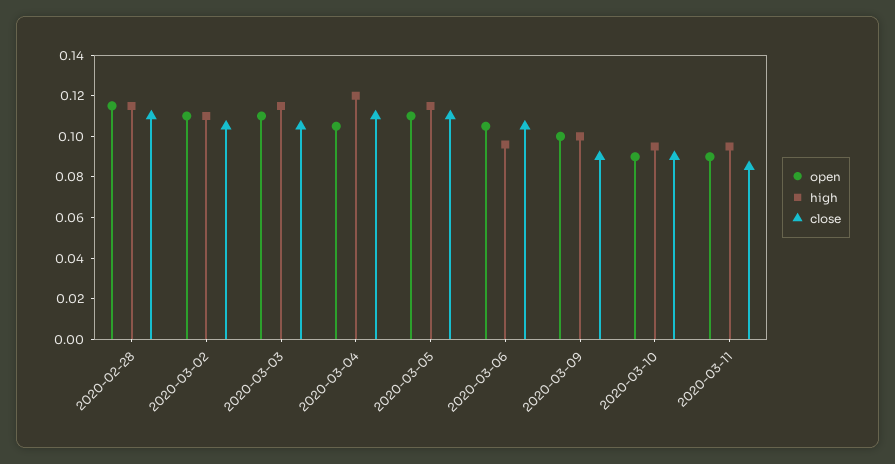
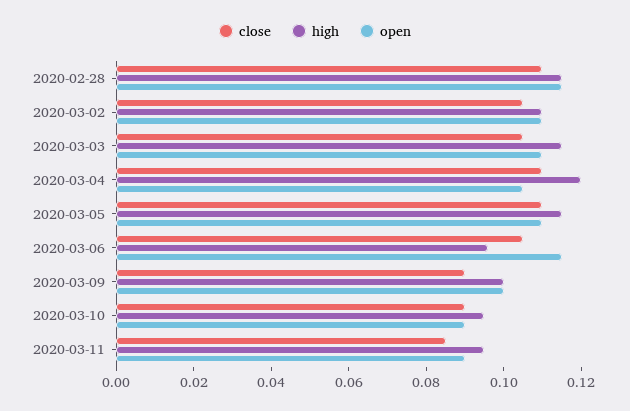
  {
    "open": {
      "2020-02-28": 0.115,
      "2020-03-02": 0.11,
      "2020-03-03": 0.11,
      "2020-03-04": 0.105,
      "2020-03-05": 0.11,
-     "2020-03-06": 0.105,
+     "2020-03-06": 0.115,
      "2020-03-09": 0.1,
      "2020-03-10": 0.09,
      "2020-03-11": 0.09
    },
    "high": {
      "2020-02-28": 0.115,
      "2020-03-02": 0.11,
      "2020-03-03": 0.115,
      "2020-03-04": 0.12,
      "2020-03-05": 0.115,
      "2020-03-06": 0.095,
      "2020-03-09": 0.1,
      "2020-03-10": 0.095,
      "2020-03-11": 0.095
    },
    "close": {
      "2020-02-28": 0.11,
      "2020-03-02": 0.105,
      "2020-03-03": 0.105,
      "2020-03-04": 0.11,
      "2020-03-05": 0.11,
      "2020-03-06": 0.105,
      "2020-03-09": 0.09,
      "2020-03-10": 0.09,
      "2020-03-11": 0.085
    }
  }

